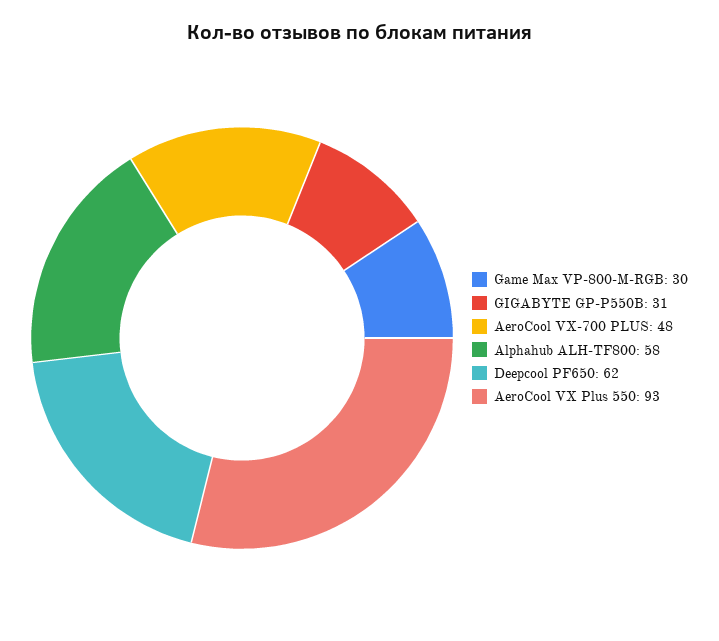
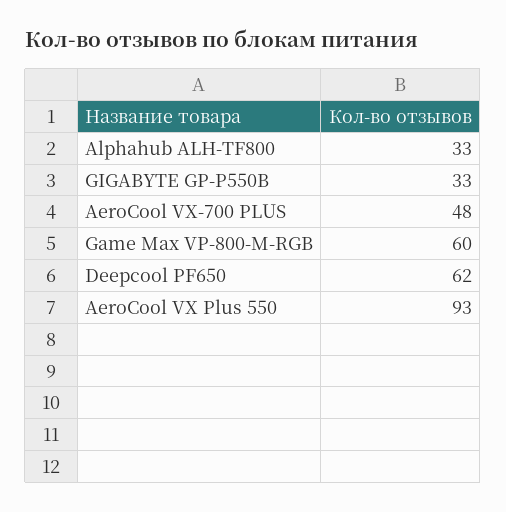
  {
-   "Game Max VP-800-M-RGB": 30,
+   "Game Max VP-800-M-RGB": 60,
-   "GIGABYTE GP-P550B": 31,
+   "GIGABYTE GP-P550B": 33,
    "AeroCool VX-700 PLUS": 48,
-   "Alphahub ALH-TF800": 58,
+   "Alphahub ALH-TF800": 33,
    "Deepcool PF650": 62,
    "AeroCool VX Plus 550": 93
  }

